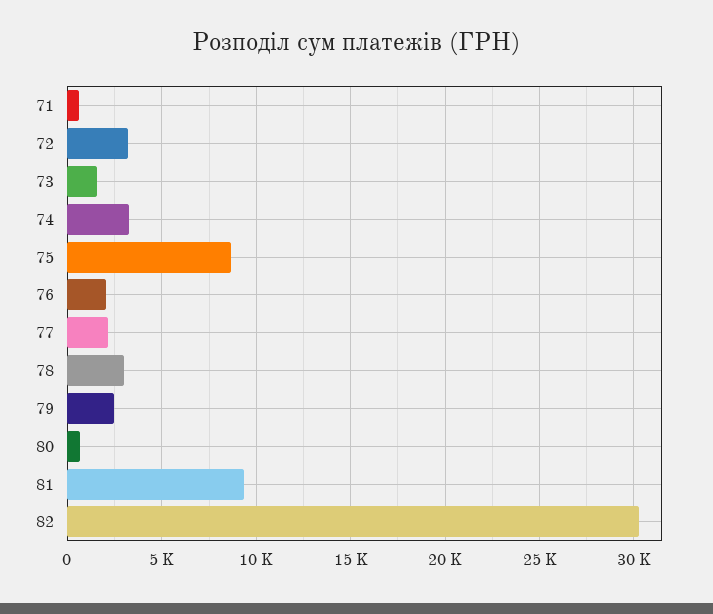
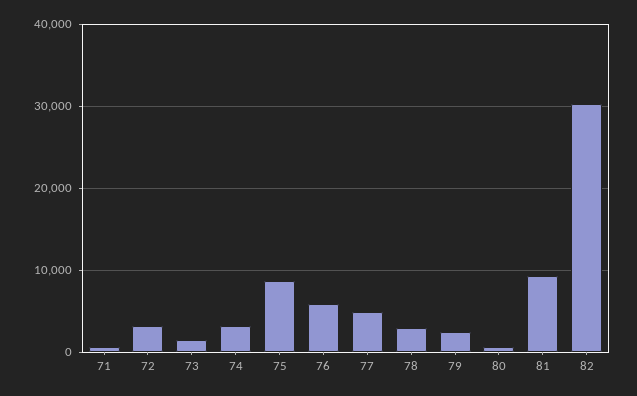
  {
    "71": 500,
    "72": 3000,
    "73": 1500,
    "74": 3500,
    "75": 8500,
-   "76": 2000,
+   "76": 6000,
-   "77": 2000,
+   "77": 5000,
    "78": 3000,
    "79": 2500,
    "80": 500,
    "81": 9500,
    "82": 30500
  }

